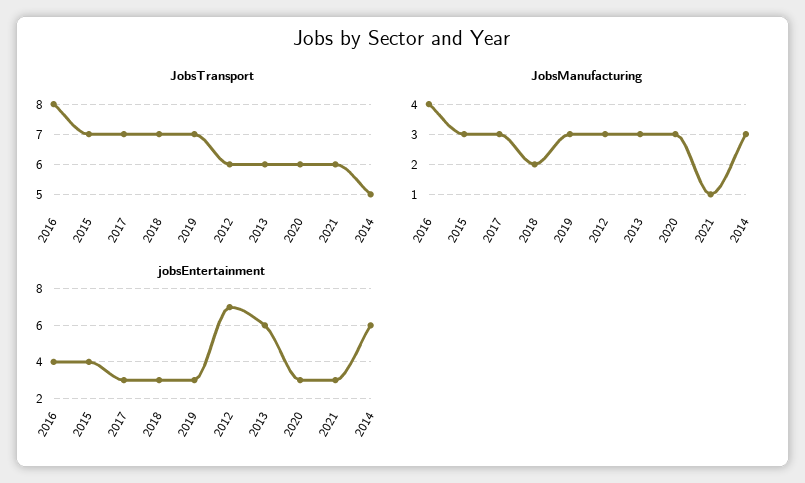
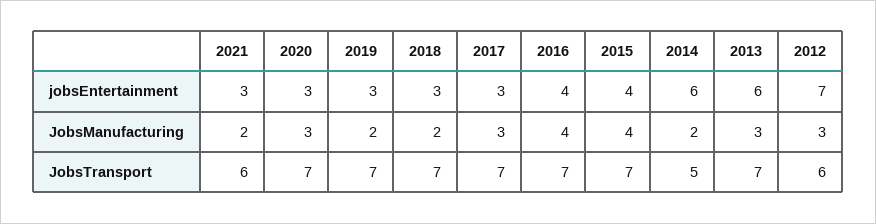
  {
    "JobsTransport": {
-     "2016": 8,
+     "2016": 7,
      "2015": 7,
      "2017": 7,
      "2018": 7,
      "2019": 7,
      "2012": 6,
-     "2013": 6,
+     "2013": 7,
-     "2020": 6,
+     "2020": 7,
      "2021": 6,
      "2014": 5
    },
    "JobsManufacturing": {
      "2016": 4,
-     "2015": 3,
+     "2015": 4,
      "2017": 3,
      "2018": 2,
-     "2019": 3,
+     "2019": 2,
      "2012": 3,
      "2013": 3,
      "2020": 3,
-     "2021": 1,
+     "2021": 2,
-     "2014": 3
+     "2014": 2
    },
    "jobsEntertainment": {
      "2016": 4,
      "2015": 4,
      "2017": 3,
      "2018": 3,
      "2019": 3,
      "2012": 7,
      "2013": 6,
      "2020": 3,
      "2021": 3,
      "2014": 6
    }
  }

